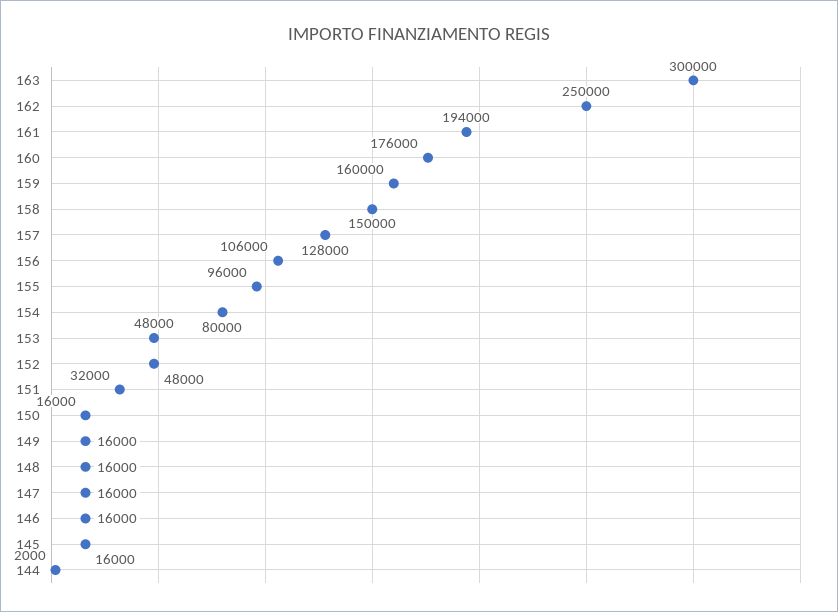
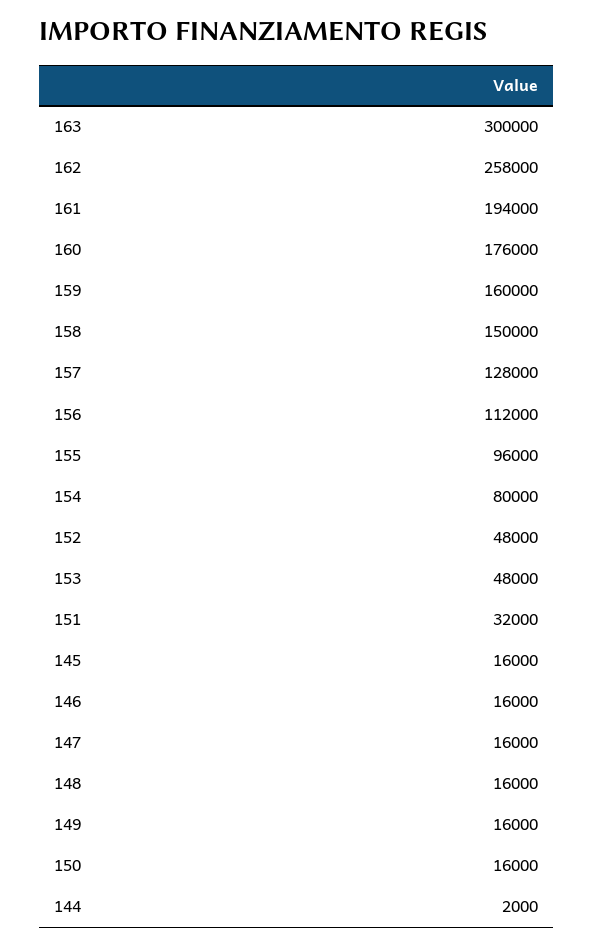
  {
    "163": 300000,
-   "162": 250000,
+   "162": 258000,
    "161": 194000,
    "160": 176000,
    "159": 160000,
    "158": 150000,
    "157": 128000,
-   "156": 106000,
+   "156": 112000,
    "155": 96000,
    "154": 80000,
    "153": 48000,
    "152": 48000,
    "151": 32000,
    "150": 16000,
    "149": 16000,
    "148": 16000,
    "147": 16000,
    "146": 16000,
    "145": 16000,
    "144": 2000
  }

